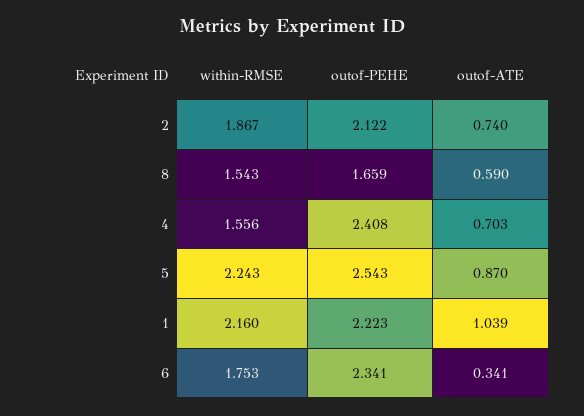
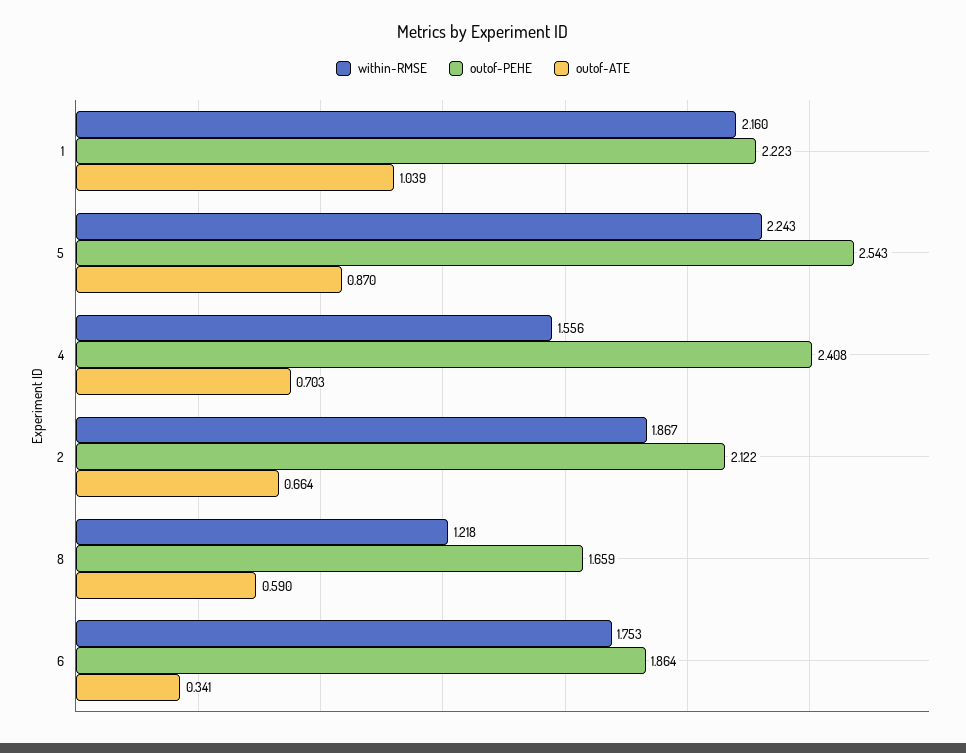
  {
    "within-RMSE": {
      "2": 1.867,
-     "8": 1.543,
+     "8": 1.218,
      "4": 1.556,
      "5": 2.243,
      "1": 2.16,
      "6": 1.753
    },
    "outof-PEHE": {
      "2": 2.122,
      "8": 1.659,
      "4": 2.408,
      "5": 2.543,
      "1": 2.223,
-     "6": 2.341
+     "6": 1.864
    },
    "outof-ATE": {
-     "2": 0.74,
+     "2": 0.664,
      "8": 0.59,
      "4": 0.703,
      "5": 0.87,
      "1": 1.039,
      "6": 0.341
    }
  }

